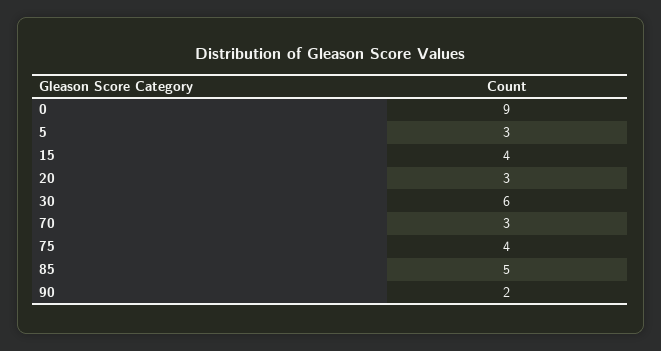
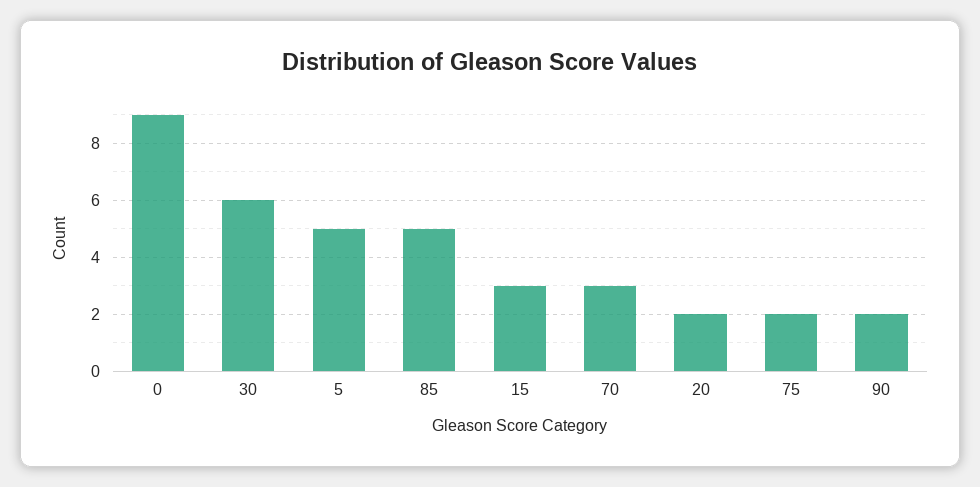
  {
    "0": 9,
-   "5": 3,
+   "5": 5,
-   "15": 4,
+   "15": 3,
-   "20": 3,
+   "20": 2,
    "30": 6,
    "70": 3,
-   "75": 4,
+   "75": 2,
    "85": 5,
    "90": 2
  }

